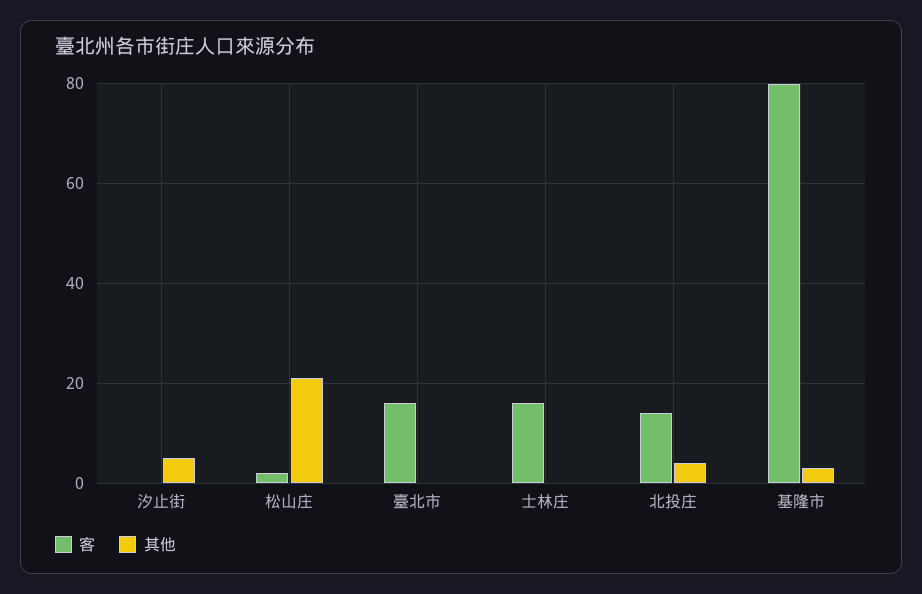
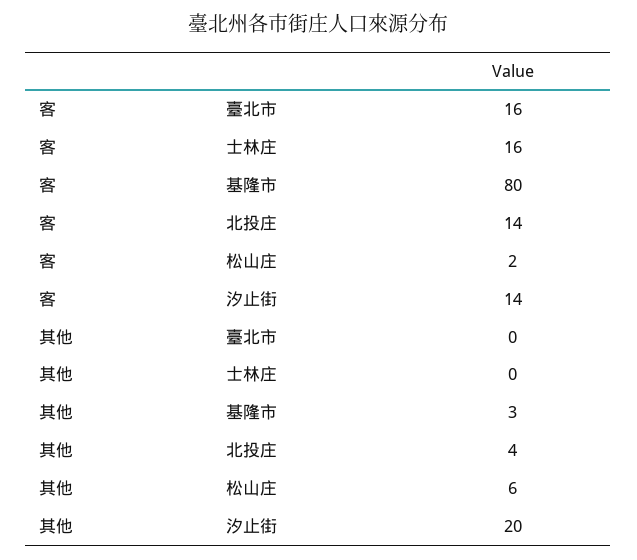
  {
    "客": {
-     "汐止街": 0,
+     "汐止街": 14,
      "松山庄": 2,
      "臺北市": 16,
      "士林庄": 16,
      "北投庄": 14,
      "基隆市": 80
    },
    "其他": {
-     "汐止街": 5,
+     "汐止街": 20,
-     "松山庄": 20,
+     "松山庄": 6,
      "臺北市": 0,
      "士林庄": 0,
      "北投庄": 4,
      "基隆市": 3
    }
  }

